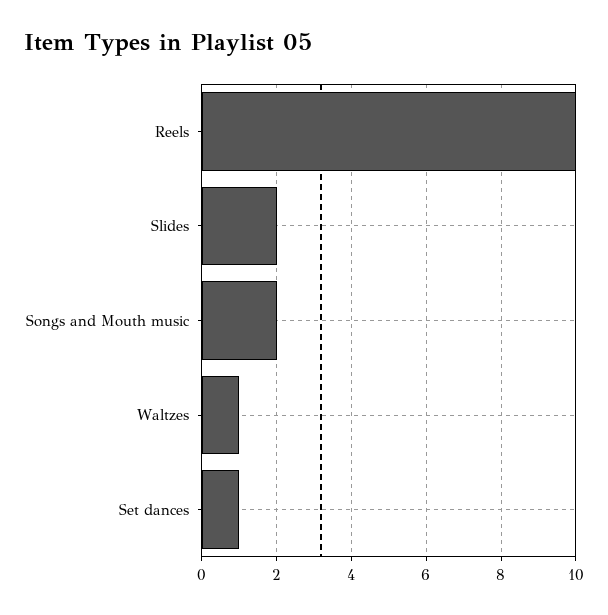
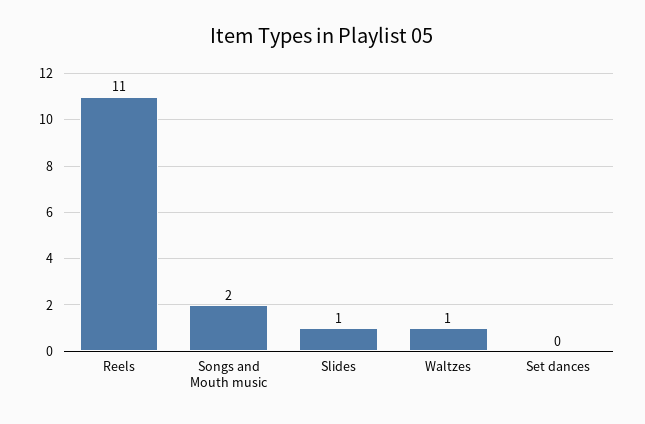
  {
-   "Reels": 10,
+   "Reels": 11,
-   "Slides": 2,
+   "Slides": 1,
    "Songs and Mouth music": 2,
    "Waltzes": 1,
-   "Set dances": 1
+   "Set dances": 0
  }

